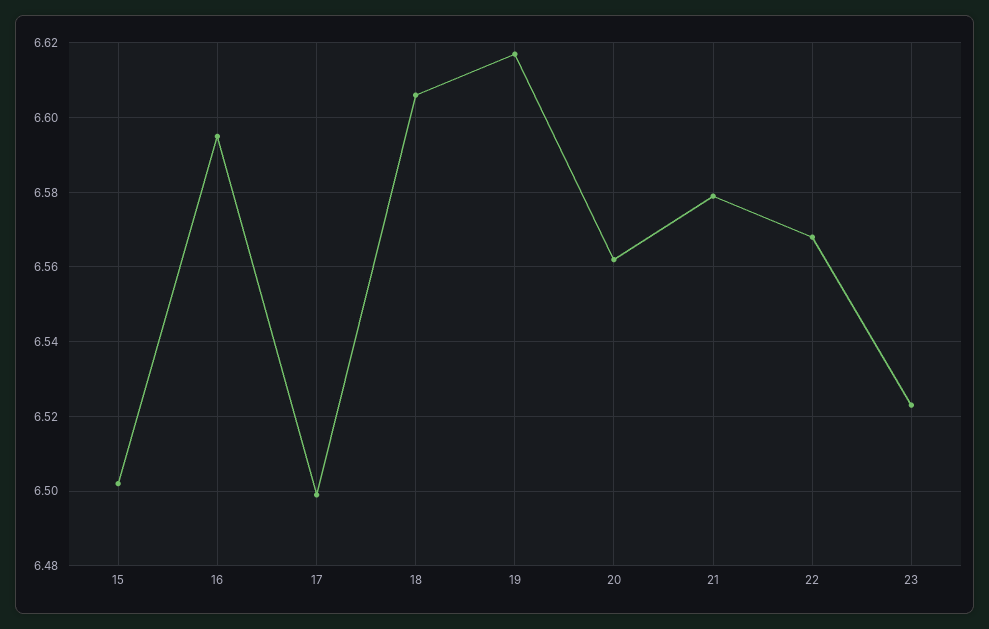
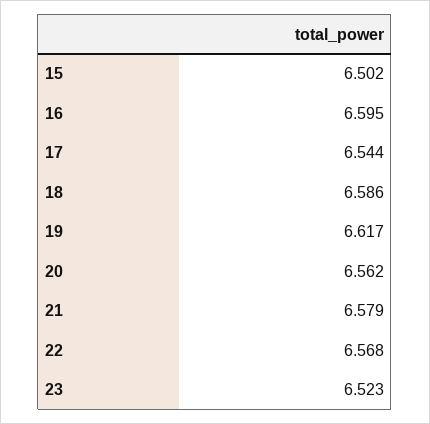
  {
    "15": 6.502,
    "16": 6.595,
-   "17": 6.5,
+   "17": 6.544,
-   "18": 6.605,
+   "18": 6.586,
    "19": 6.617,
    "20": 6.562,
    "21": 6.579,
    "22": 6.568,
    "23": 6.523
  }

